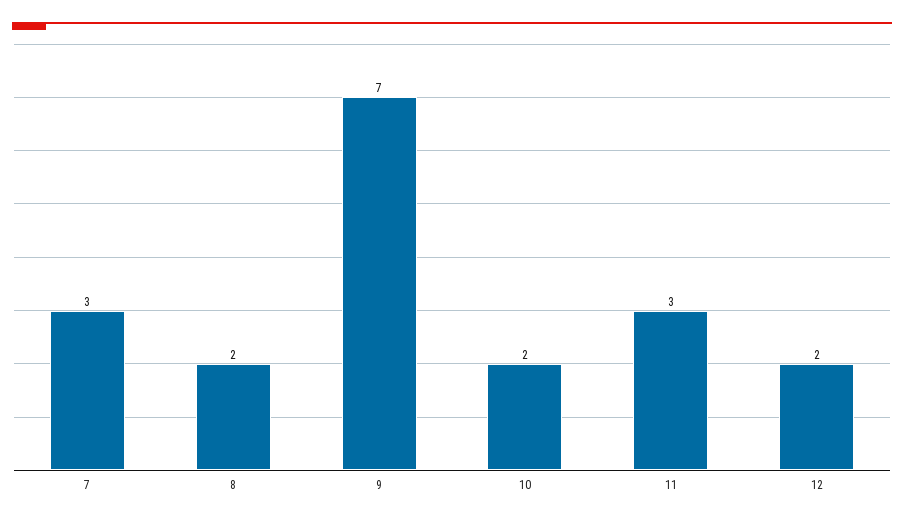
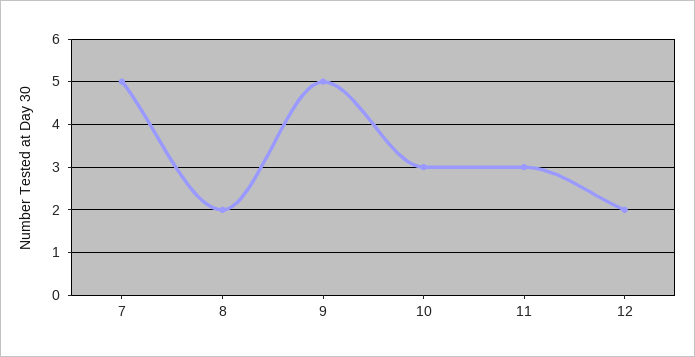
  {
-   "7": 3,
+   "7": 5,
    "8": 2,
-   "9": 7,
+   "9": 5,
-   "10": 2,
+   "10": 3,
    "11": 3,
    "12": 2
  }

